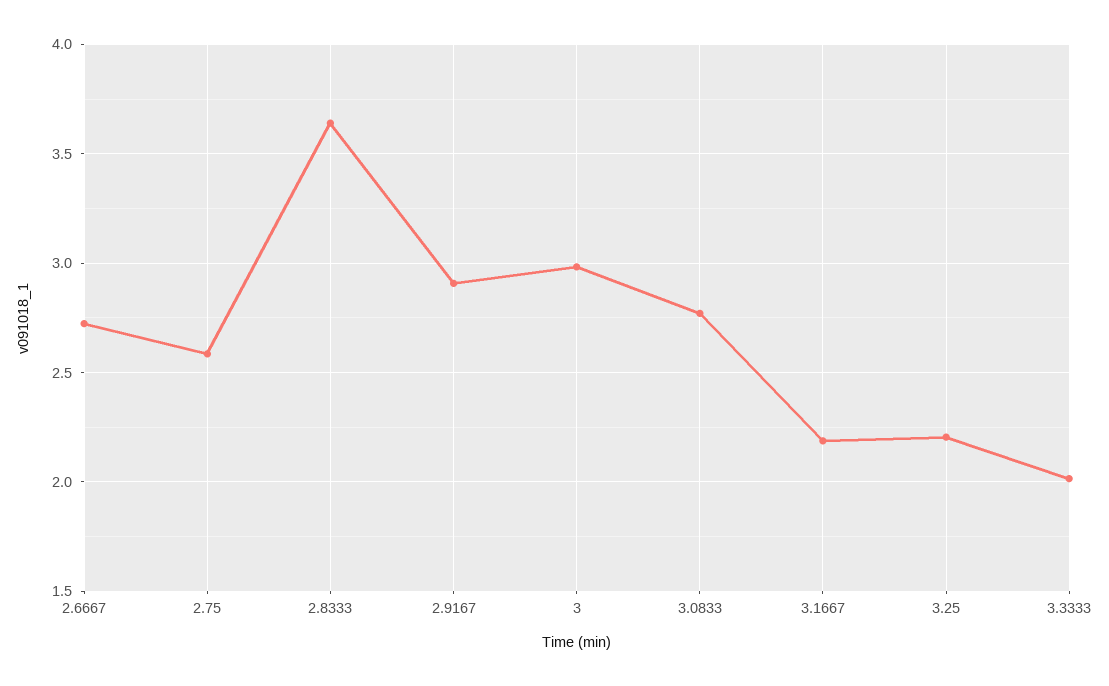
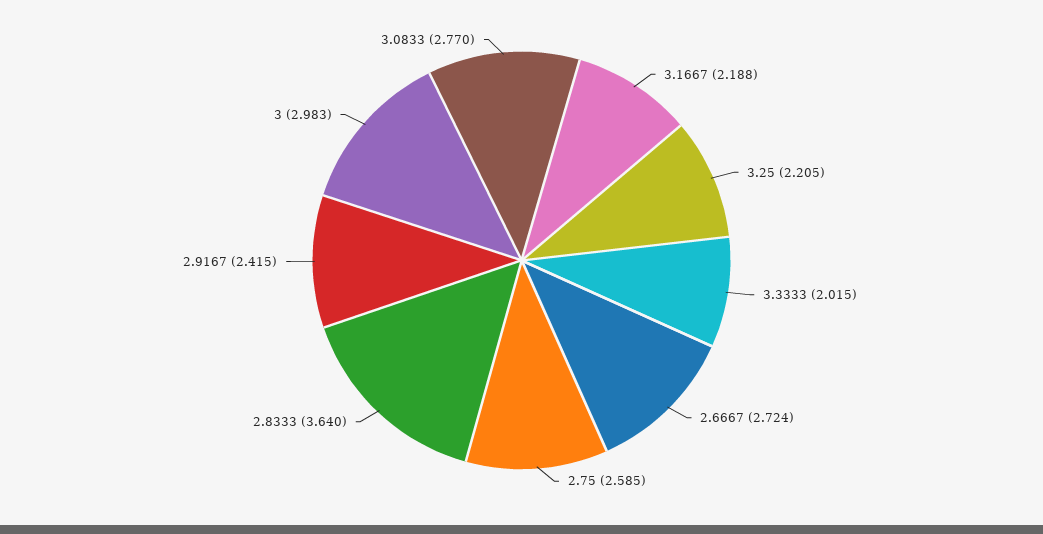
  {
    "2.6667": 2.724,
    "2.75": 2.585,
    "2.8333": 3.64,
-   "2.9167": 2.9,
+   "2.9167": 2.415,
    "3": 2.983,
    "3.0833": 2.77,
    "3.1667": 2.188,
    "3.25": 2.205,
    "3.3333": 2.015
  }

